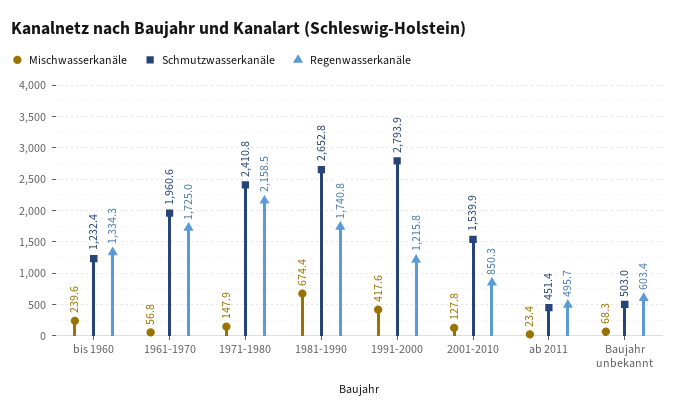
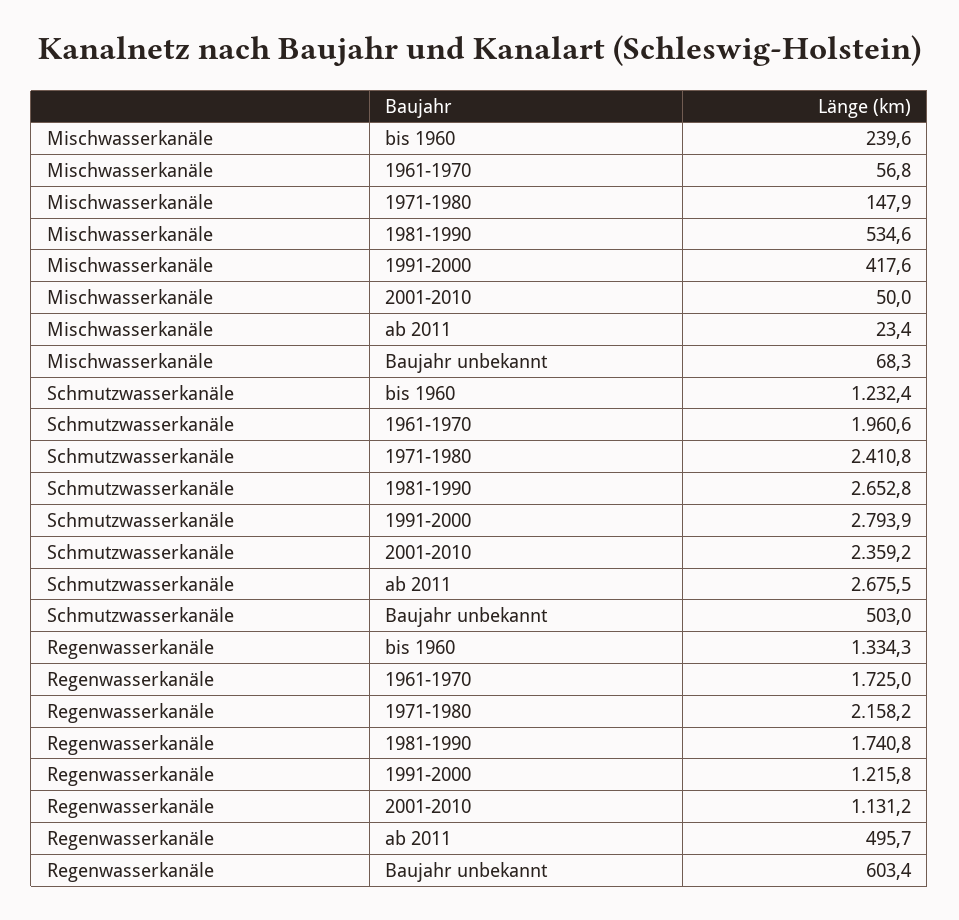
  {
    "Mischwasserkanäle": {
      "bis 1960": 239.6,
      "1961-1970": 56.8,
      "1971-1980": 147.9,
-     "1981-1990": 674.4,
+     "1981-1990": 534.6,
      "1991-2000": 417.6,
-     "2001-2010": 127.8,
+     "2001-2010": 50,
      "ab 2011": 23.4,
      "Baujahr unbekannt": 68.3
    },
    "Schmutzwasserkanäle": {
      "bis 1960": 1232.4,
      "1961-1970": 1960.6,
      "1971-1980": 2410.8,
      "1981-1990": 2652.8,
      "1991-2000": 2793.9,
-     "2001-2010": 1539.9,
+     "2001-2010": 2359.2,
-     "ab 2011": 451.4,
+     "ab 2011": 2675.5,
      "Baujahr unbekannt": 503
    },
    "Regenwasserkanäle": {
      "bis 1960": 1334.3,
      "1961-1970": 1725,
-     "1971-1980": 2158.5,
+     "1971-1980": 2158.2,
      "1981-1990": 1740.8,
      "1991-2000": 1215.8,
-     "2001-2010": 850.3,
+     "2001-2010": 1131.2,
      "ab 2011": 495.7,
      "Baujahr unbekannt": 603.4
    }
  }

